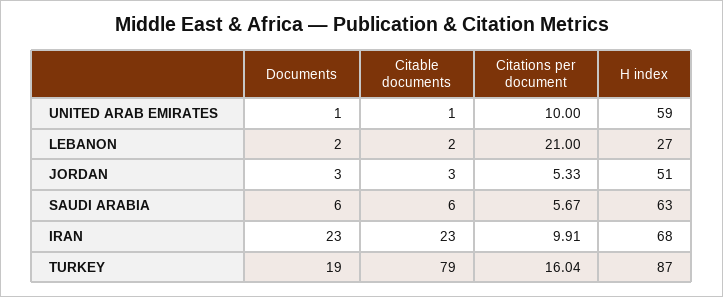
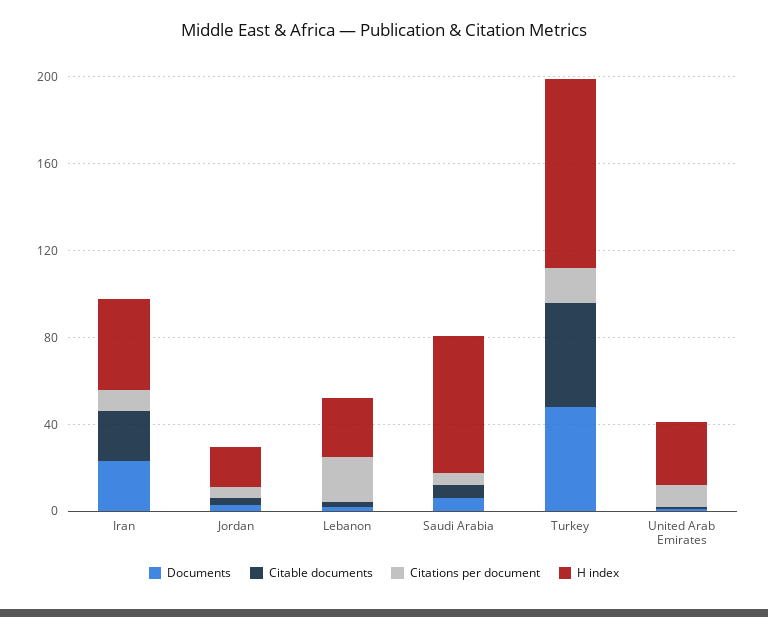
  {
    "Documents": {
      "UNITED ARAB EMIRATES": 1,
      "LEBANON": 2,
      "JORDAN": 3,
      "SAUDI ARABIA": 6,
      "IRAN": 23,
-     "TURKEY": 19
+     "TURKEY": 50
    },
    "Citable documents": {
      "UNITED ARAB EMIRATES": 1,
      "LEBANON": 2,
      "JORDAN": 3,
      "SAUDI ARABIA": 6,
      "IRAN": 23,
-     "TURKEY": 79
+     "TURKEY": 50
    },
    "Citations per document": {
      "UNITED ARAB EMIRATES": 10,
      "LEBANON": 21,
      "JORDAN": 5.33,
      "SAUDI ARABIA": 5.67,
      "IRAN": 9.91,
      "TURKEY": 16.04
    },
    "H index": {
-     "UNITED ARAB EMIRATES": 59,
+     "UNITED ARAB EMIRATES": 30,
      "LEBANON": 27,
-     "JORDAN": 51,
+     "JORDAN": 20,
      "SAUDI ARABIA": 63,
-     "IRAN": 68,
+     "IRAN": 40,
      "TURKEY": 87
    }
  }

